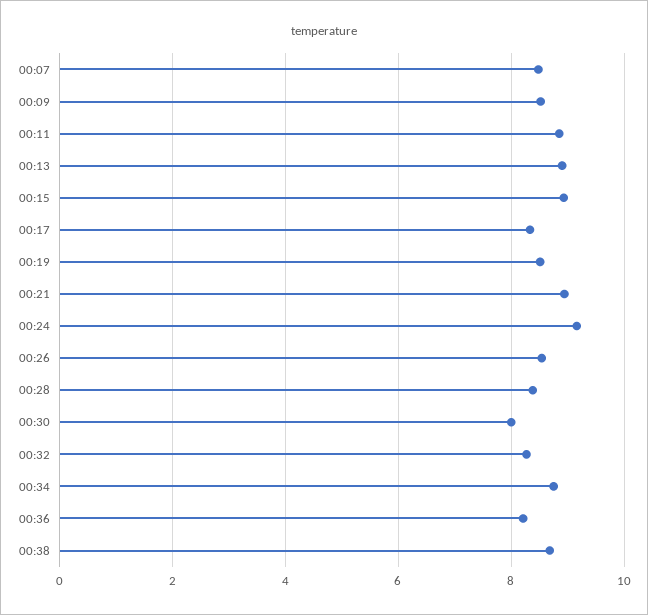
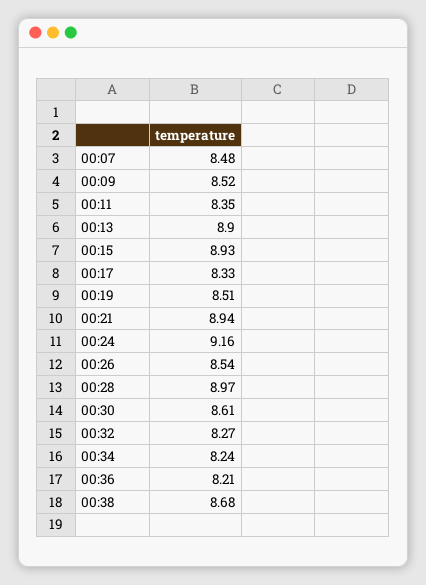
  {
    "00:07": 8.48,
    "00:09": 8.52,
-   "00:11": 8.8,
+   "00:11": 8.35,
    "00:13": 8.9,
    "00:15": 8.93,
    "00:17": 8.33,
    "00:19": 8.51,
    "00:21": 8.94,
    "00:24": 9.16,
    "00:26": 8.54,
-   "00:28": 8.4,
+   "00:28": 8.97,
-   "00:30": 8,
+   "00:30": 8.61,
    "00:32": 8.27,
-   "00:34": 8.8,
+   "00:34": 8.24,
    "00:36": 8.21,
    "00:38": 8.68
  }

